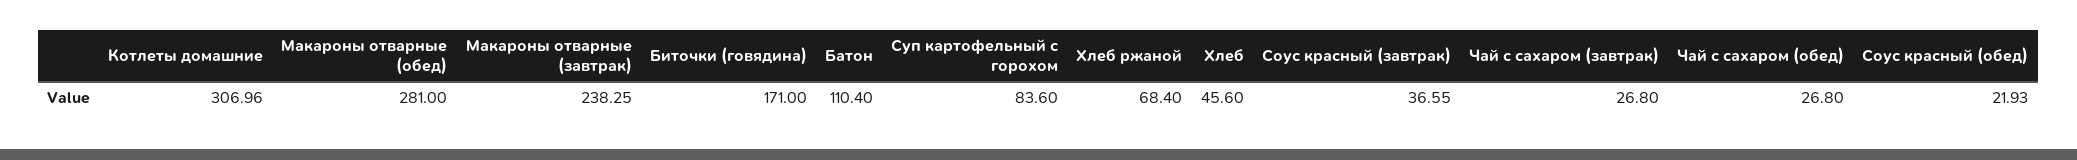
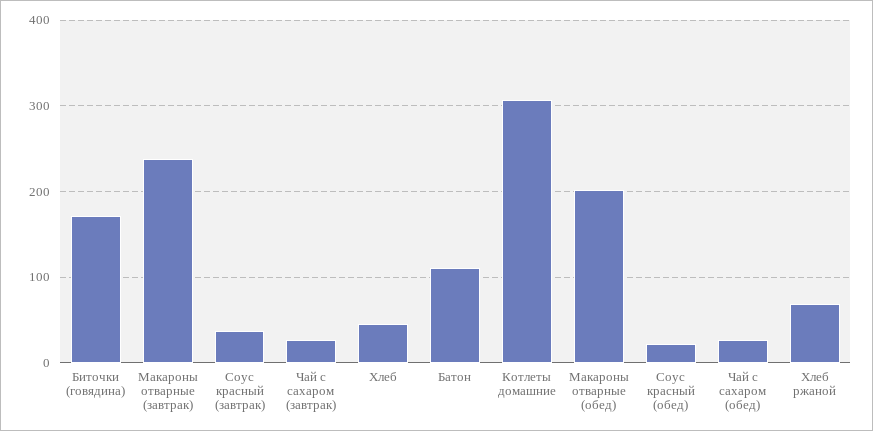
  {
    "Котлеты домашние": 306.96,
-   "Макароны отварные (обед)": 281,
+   "Макароны отварные (обед)": 200,
    "Макароны отварные (завтрак)": 238.25,
    "Биточки (говядина)": 171,
    "Батон": 110.4,
-   "Суп картофельный с горохом": 83.6,
    "Хлеб ржаной": 68.4,
    "Хлеб": 45.6,
    "Соус красный (завтрак)": 36.55,
    "Чай с сахаром (завтрак)": 26.8,
    "Чай с сахаром (обед)": 26.8,
    "Соус красный (обед)": 21.93
  }

